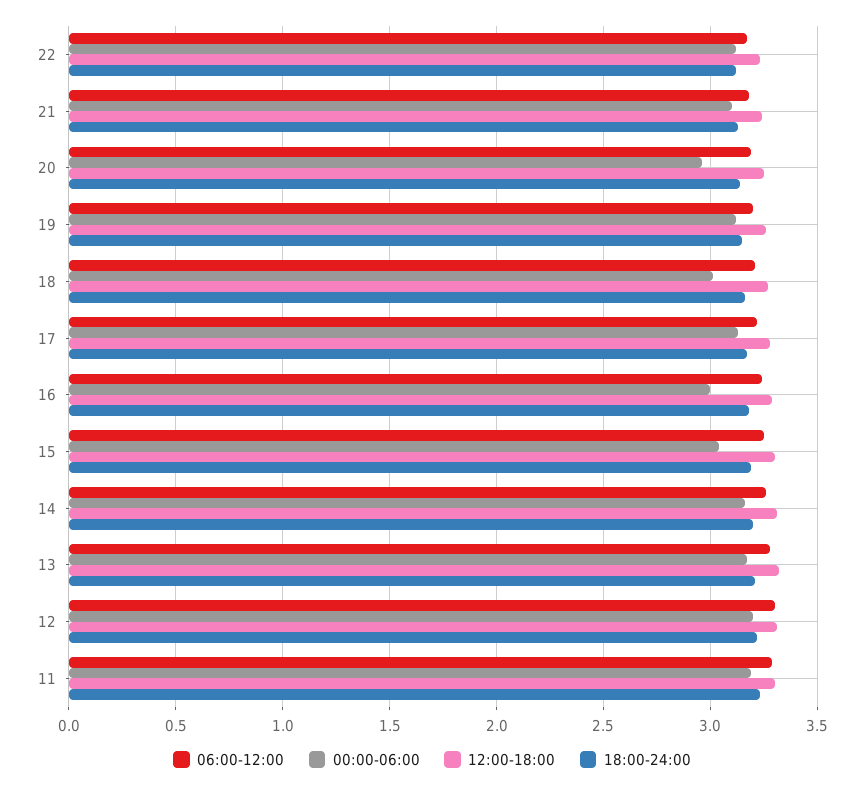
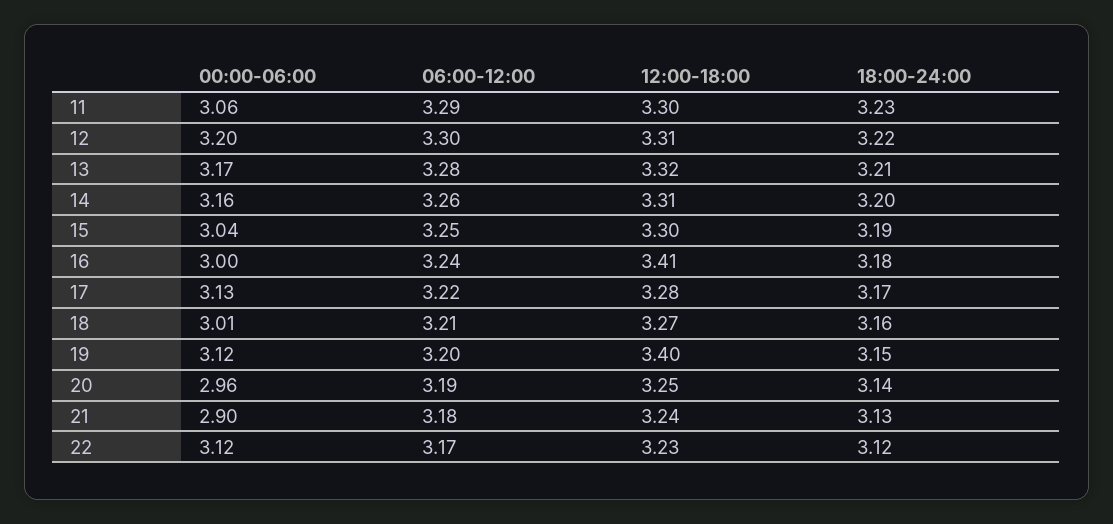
  {
    "06:00-12:00": {
      "22": 3.17,
      "21": 3.18,
      "20": 3.19,
      "19": 3.2,
      "18": 3.21,
      "17": 3.22,
      "16": 3.24,
      "15": 3.25,
      "14": 3.26,
      "13": 3.28,
      "12": 3.3,
      "11": 3.29
    },
    "00:00-06:00": {
      "22": 3.12,
-     "21": 3.1,
+     "21": 2.9,
      "20": 2.96,
      "19": 3.12,
      "18": 3.01,
      "17": 3.13,
      "16": 3,
      "15": 3.04,
      "14": 3.16,
      "13": 3.17,
      "12": 3.2,
-     "11": 3.2
+     "11": 3.06
    },
    "12:00-18:00": {
      "22": 3.23,
      "21": 3.24,
      "20": 3.25,
-     "19": 3.25,
+     "19": 3.4,
      "18": 3.27,
      "17": 3.28,
-     "16": 3.3,
+     "16": 3.41,
      "15": 3.3,
      "14": 3.31,
      "13": 3.32,
      "12": 3.31,
      "11": 3.3
    },
    "18:00-24:00": {
      "22": 3.12,
      "21": 3.13,
      "20": 3.14,
      "19": 3.15,
      "18": 3.16,
      "17": 3.17,
      "16": 3.18,
      "15": 3.19,
      "14": 3.2,
      "13": 3.21,
      "12": 3.22,
      "11": 3.23
    }
  }

